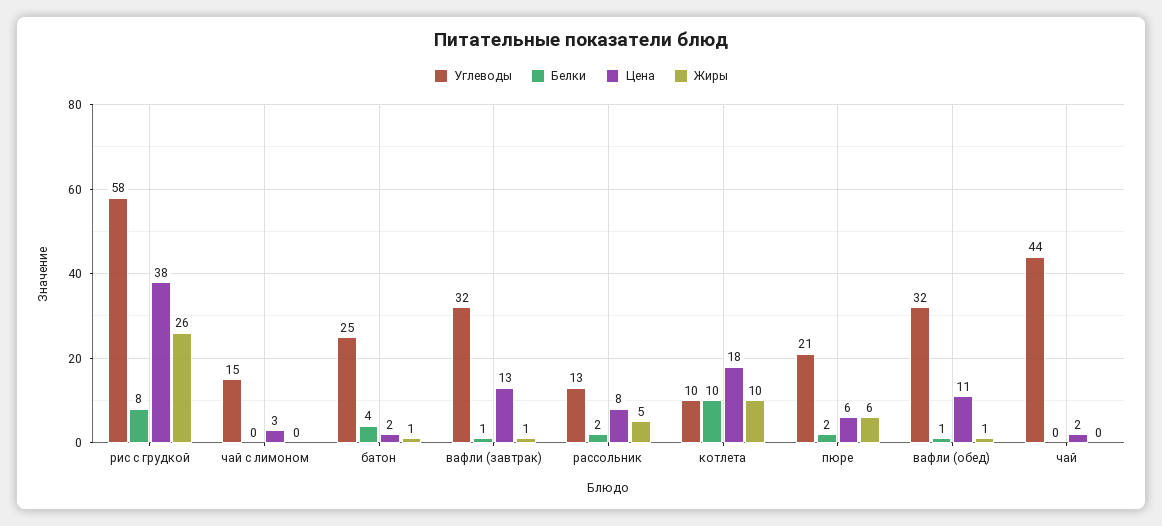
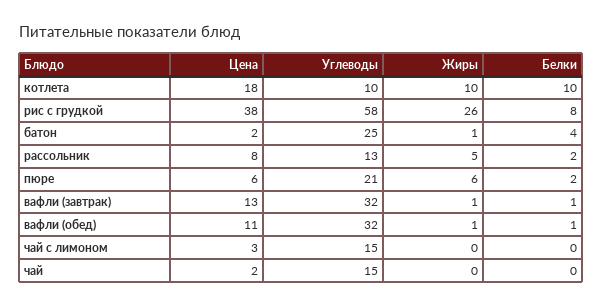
  {
    "Углеводы": {
      "рис с грудкой": 58,
      "чай с лимоном": 15,
      "батон": 25,
      "вафли (завтрак)": 32,
      "рассольник": 13,
      "котлета": 10,
      "пюре": 21,
      "вафли (обед)": 32,
-     "чай": 44
+     "чай": 15
    },
    "Белки": {
      "рис с грудкой": 8,
      "чай с лимоном": 0,
      "батон": 4,
      "вафли (завтрак)": 1,
      "рассольник": 2,
      "котлета": 10,
      "пюре": 2,
      "вафли (обед)": 1,
      "чай": 0
    },
    "Цена": {
      "рис с грудкой": 38,
      "чай с лимоном": 3,
      "батон": 2,
      "вафли (завтрак)": 13,
      "рассольник": 8,
      "котлета": 18,
      "пюре": 6,
      "вафли (обед)": 11,
      "чай": 2
    },
    "Жиры": {
      "рис с грудкой": 26,
      "чай с лимоном": 0,
      "батон": 1,
      "вафли (завтрак)": 1,
      "рассольник": 5,
      "котлета": 10,
      "пюре": 6,
      "вафли (обед)": 1,
      "чай": 0
    }
  }

